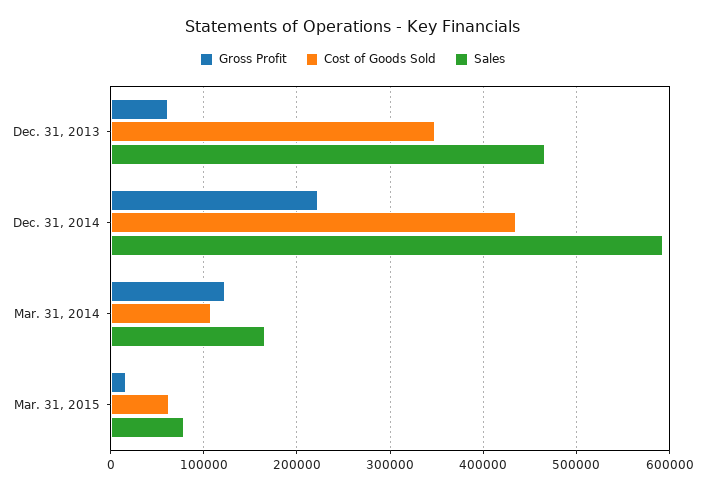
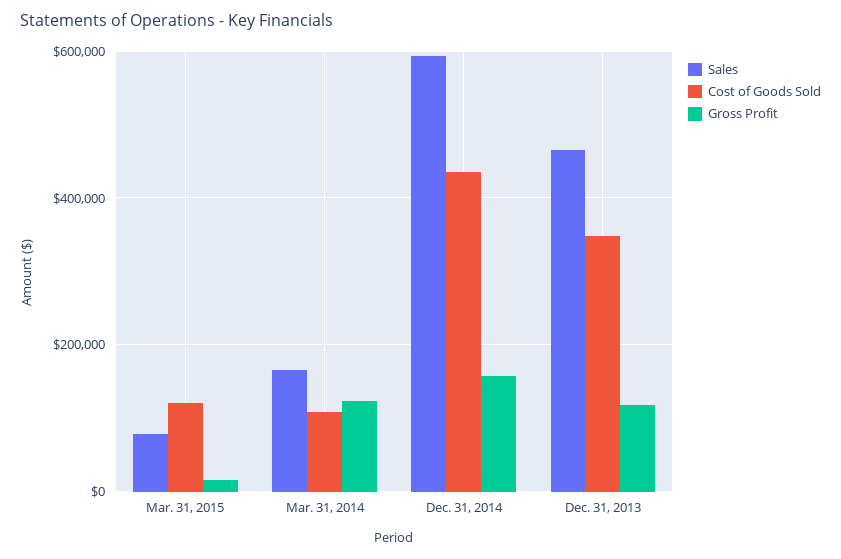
  {
    "Gross Profit": {
-     "Dec. 31, 2013": 60000,
+     "Dec. 31, 2013": 120000,
-     "Dec. 31, 2014": 220000,
+     "Dec. 31, 2014": 160000,
      "Mar. 31, 2014": 120000,
      "Mar. 31, 2015": 20000
    },
    "Cost of Goods Sold": {
      "Dec. 31, 2013": 350000,
      "Dec. 31, 2014": 440000,
      "Mar. 31, 2014": 110000,
-     "Mar. 31, 2015": 60000
+     "Mar. 31, 2015": 120000
    },
    "Sales": {
      "Dec. 31, 2013": 470000,
      "Dec. 31, 2014": 590000,
      "Mar. 31, 2014": 170000,
      "Mar. 31, 2015": 80000
    }
  }

